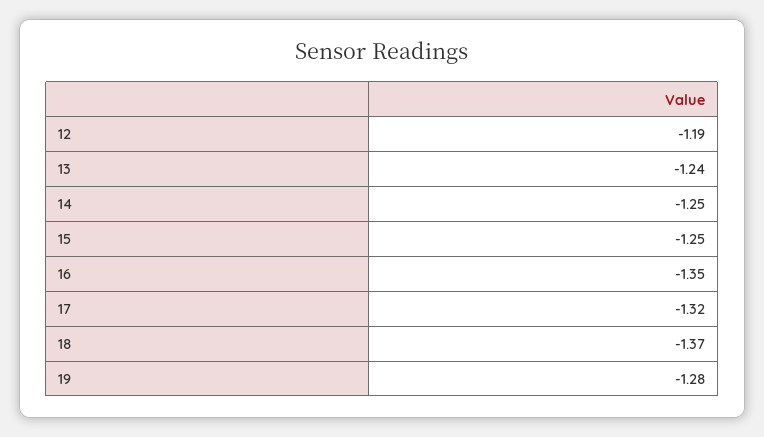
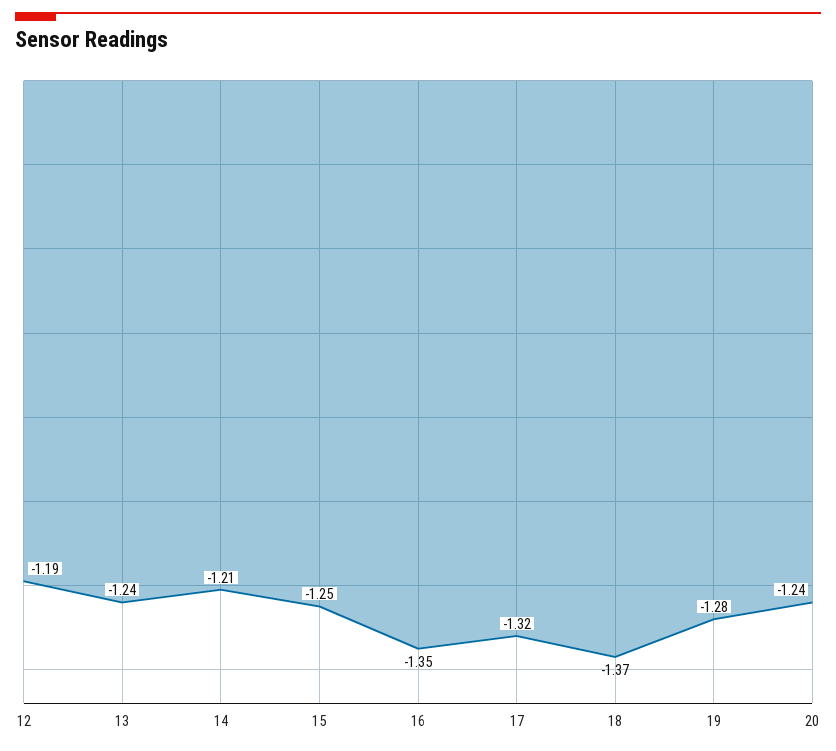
  {
    "12": -1.19,
    "13": -1.24,
-   "14": -1.25,
+   "14": -1.21,
    "15": -1.25,
    "16": -1.35,
    "17": -1.32,
    "18": -1.37,
-   "19": -1.28
+   "19": -1.28,
+   "20": -1.24
  }

